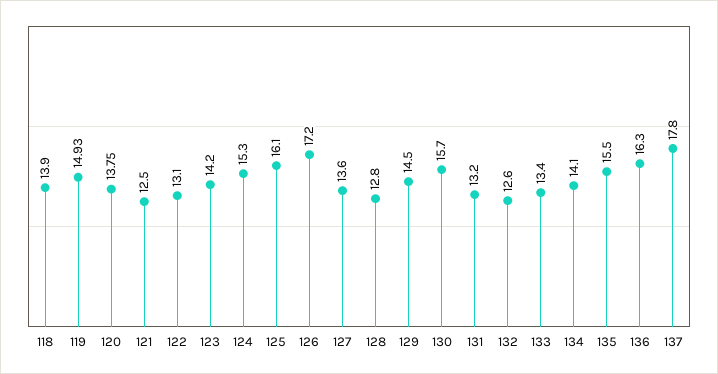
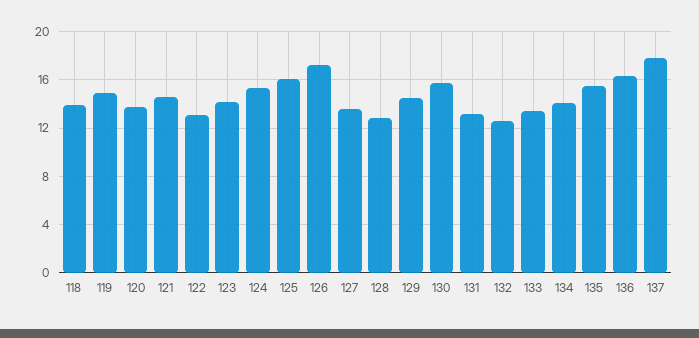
  {
    "118": 13.9,
    "119": 14.93,
    "120": 13.75,
-   "121": 12.5,
+   "121": 14.5,
    "122": 13.1,
    "123": 14.2,
    "124": 15.3,
    "125": 16.1,
    "126": 17.2,
    "127": 13.6,
    "128": 12.8,
    "129": 14.5,
    "130": 15.7,
    "131": 13.2,
    "132": 12.6,
    "133": 13.4,
    "134": 14.1,
    "135": 15.5,
    "136": 16.3,
    "137": 17.8
  }

